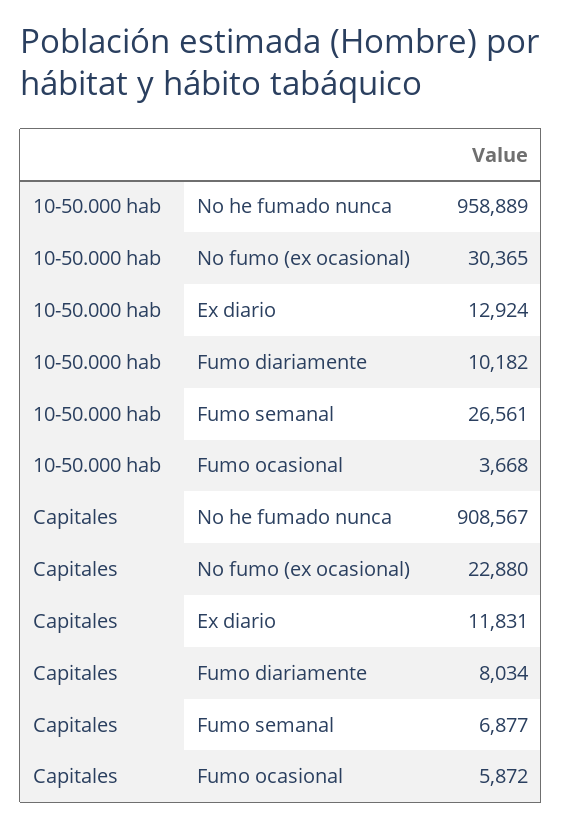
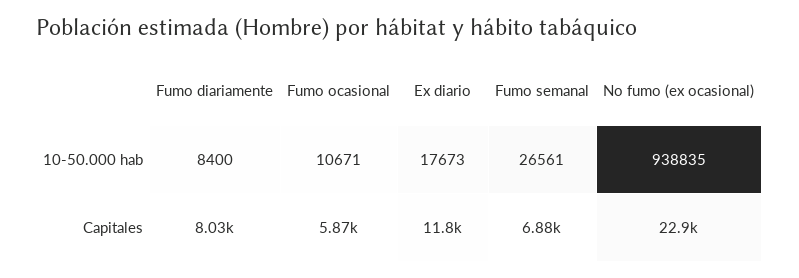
  {
    "10-50.000 hab": {
-     "No he fumado nunca": 958889,
-     "No fumo (ex ocasional)": 30365,
+     "No fumo (ex ocasional)": 938835,
-     "Ex diario": 12924,
+     "Ex diario": 17673,
-     "Fumo diariamente": 10182,
+     "Fumo diariamente": 8400,
      "Fumo semanal": 26561,
-     "Fumo ocasional": 3668
+     "Fumo ocasional": 10671
    },
    "Capitales": {
-     "No he fumado nunca": 908567,
      "No fumo (ex ocasional)": 22880,
      "Ex diario": 11831,
      "Fumo diariamente": 8034,
      "Fumo semanal": 6877,
      "Fumo ocasional": 5872
    }
  }

